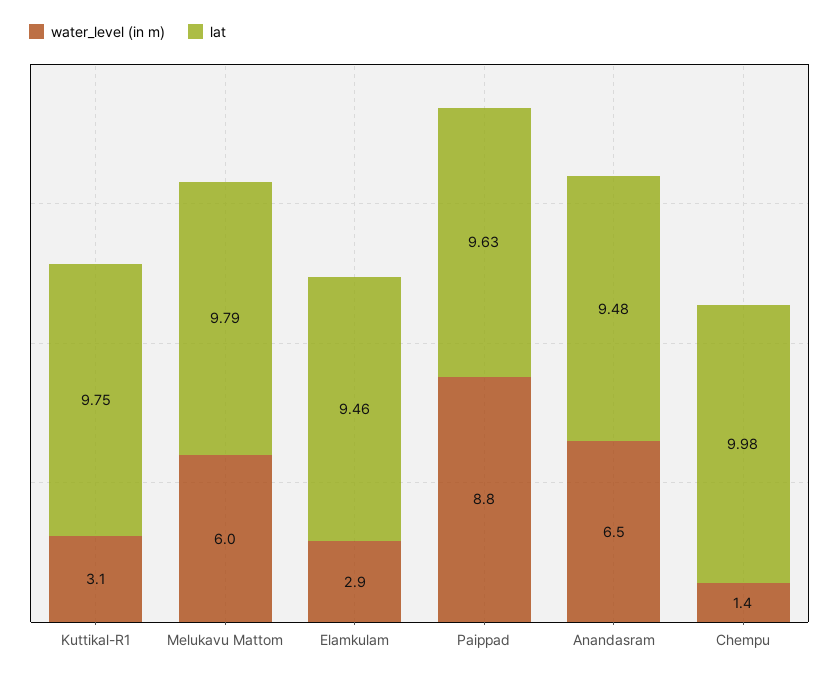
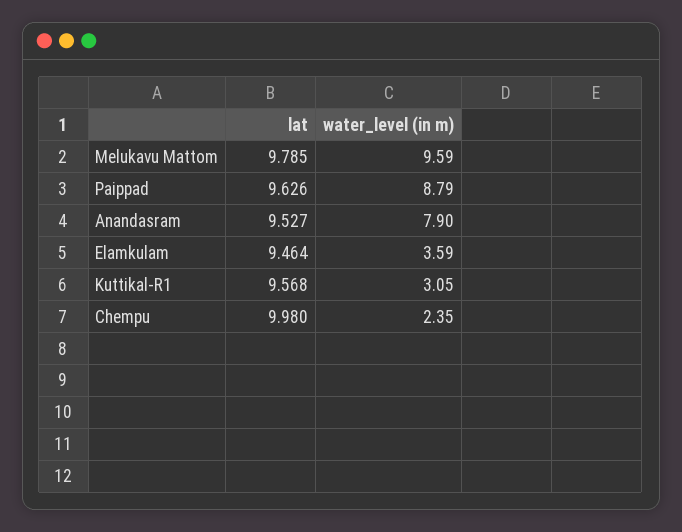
  {
    "water_level (in m)": {
      "Kuttikal-R1": 3.05,
-     "Melukavu Mattom": 6,
+     "Melukavu Mattom": 9.59,
-     "Elamkulam": 2.9,
+     "Elamkulam": 3.59,
      "Paippad": 8.79,
-     "Anandasram": 6.5,
+     "Anandasram": 7.9,
-     "Chempu": 1.4
+     "Chempu": 2.35
    },
    "lat": {
-     "Kuttikal-R1": 9.75,
+     "Kuttikal-R1": 9.568,
      "Melukavu Mattom": 9.785,
      "Elamkulam": 9.464,
      "Paippad": 9.626,
-     "Anandasram": 9.48,
+     "Anandasram": 9.527,
      "Chempu": 9.98
    }
  }

